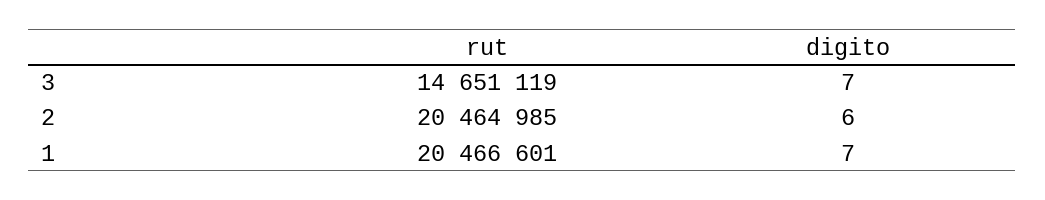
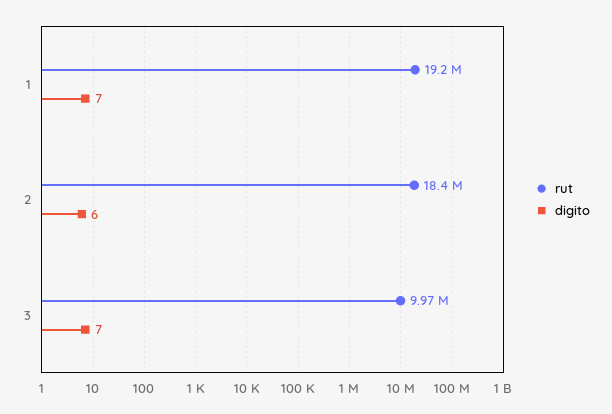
  {
    "rut": {
-     "3": 14651119,
+     "3": 9970000,
-     "2": 20464985,
+     "2": 18400000,
-     "1": 20466601
+     "1": 19200000
    },
    "digito": {
      "3": 7,
      "2": 6,
      "1": 7
    }
  }

